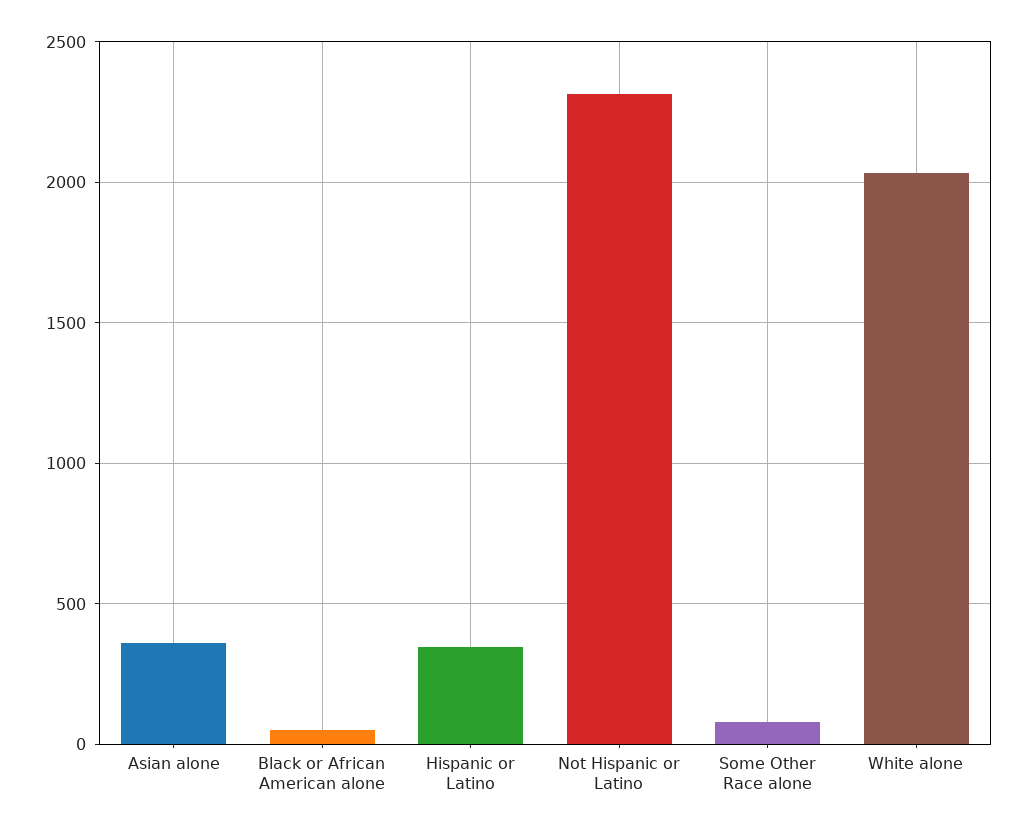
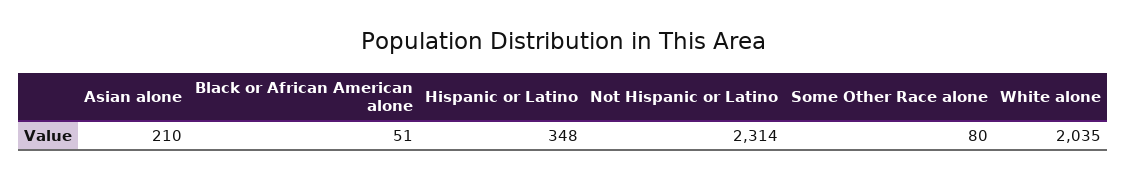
  {
-   "Asian alone": 350,
+   "Asian alone": 210,
    "Black or African American alone": 51,
    "Hispanic or Latino": 348,
    "Not Hispanic or Latino": 2314,
    "Some Other Race alone": 80,
    "White alone": 2035
  }

